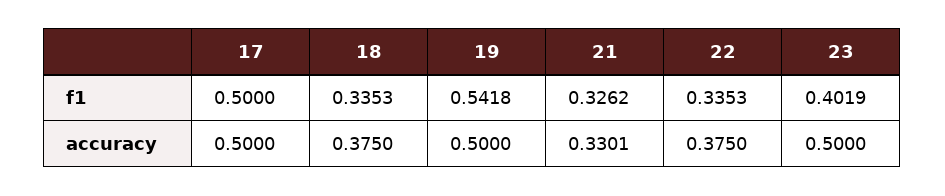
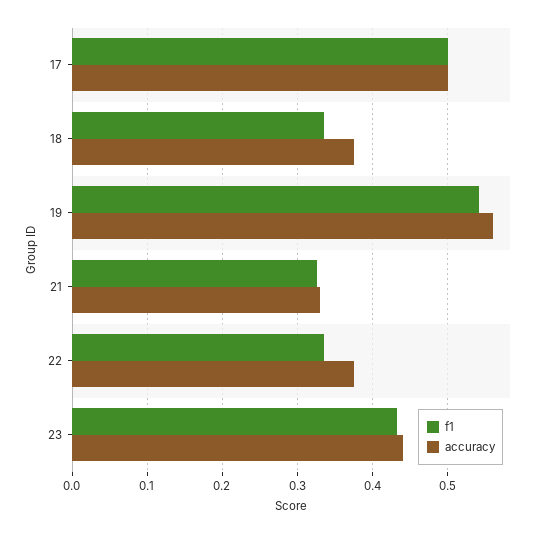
  {
    "f1": {
      "17": 0.5,
      "18": 0.3353,
      "19": 0.5418,
      "21": 0.3262,
      "22": 0.3353,
-     "23": 0.4019
+     "23": 0.43
    },
    "accuracy": {
      "17": 0.5,
      "18": 0.375,
-     "19": 0.5,
+     "19": 0.56,
      "21": 0.3301,
      "22": 0.375,
-     "23": 0.5
+     "23": 0.44
    }
  }

